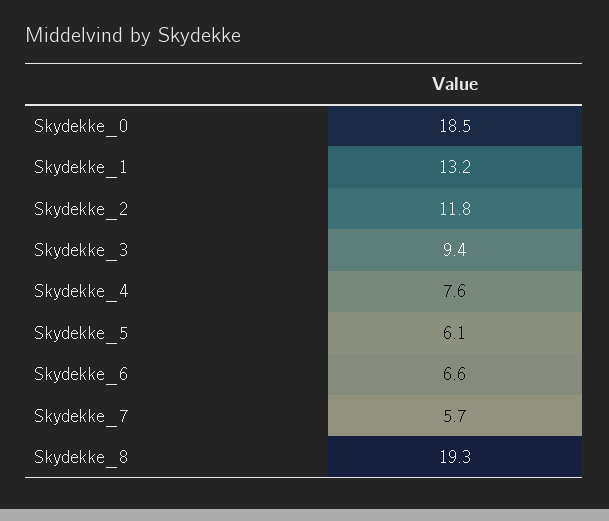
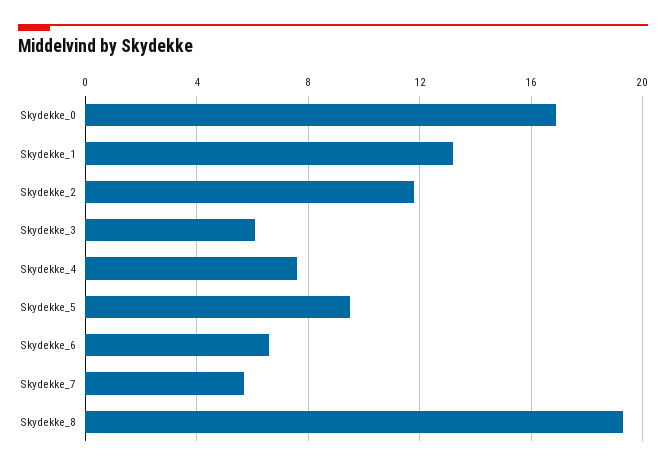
  {
-   "Skydekke_0": 18.5,
+   "Skydekke_0": 17,
    "Skydekke_1": 13.2,
    "Skydekke_2": 11.8,
-   "Skydekke_3": 9.4,
+   "Skydekke_3": 6,
    "Skydekke_4": 7.6,
-   "Skydekke_5": 6.1,
+   "Skydekke_5": 9.5,
    "Skydekke_6": 6.6,
    "Skydekke_7": 5.7,
    "Skydekke_8": 19.3
  }

